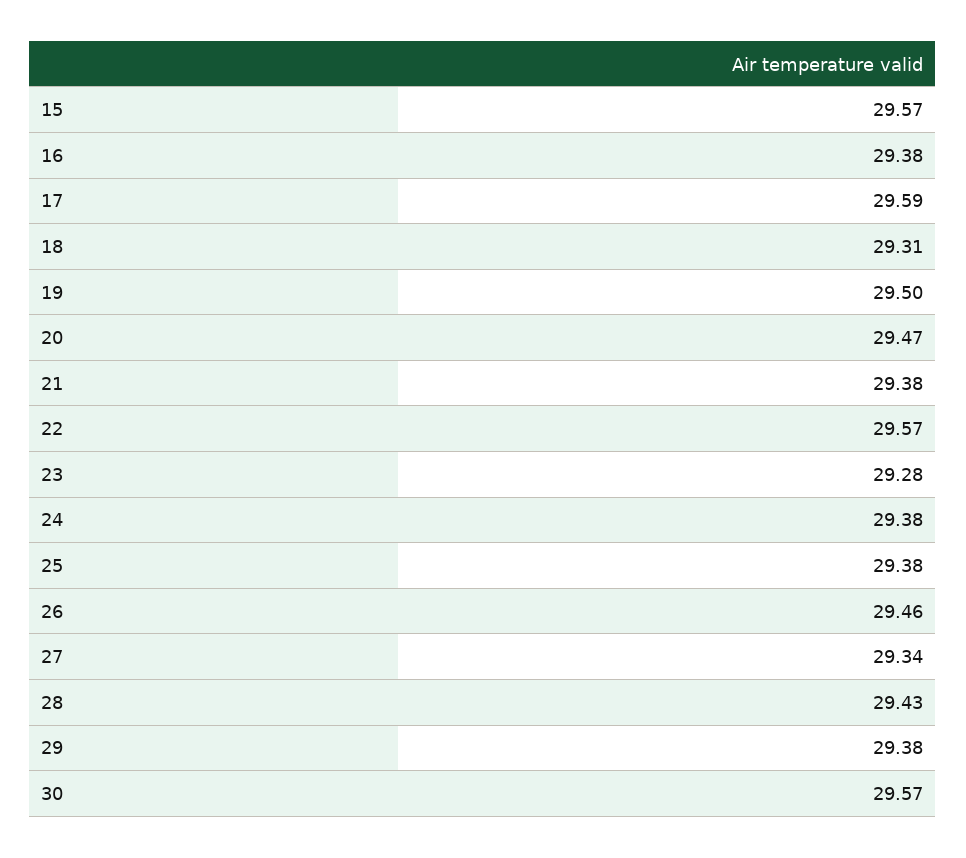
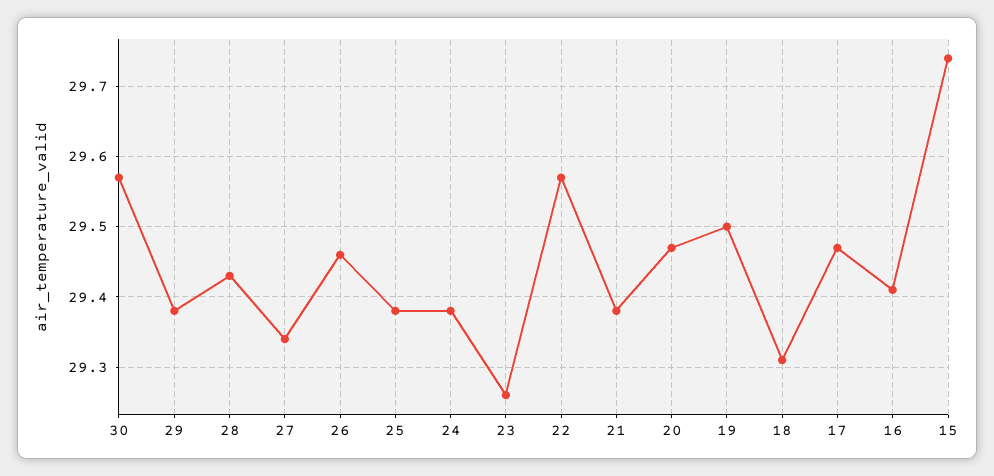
  {
-   "15": 29.57,
+   "15": 29.74,
-   "16": 29.38,
+   "16": 29.41,
-   "17": 29.59,
+   "17": 29.47,
    "18": 29.31,
    "19": 29.5,
    "20": 29.47,
    "21": 29.38,
    "22": 29.57,
-   "23": 29.28,
+   "23": 29.26,
    "24": 29.38,
    "25": 29.38,
    "26": 29.46,
    "27": 29.34,
    "28": 29.43,
    "29": 29.38,
    "30": 29.57
  }

